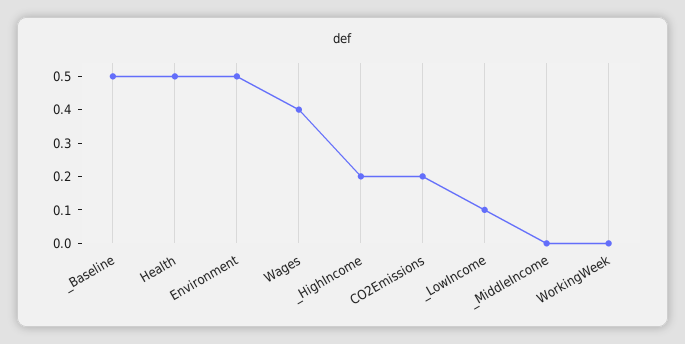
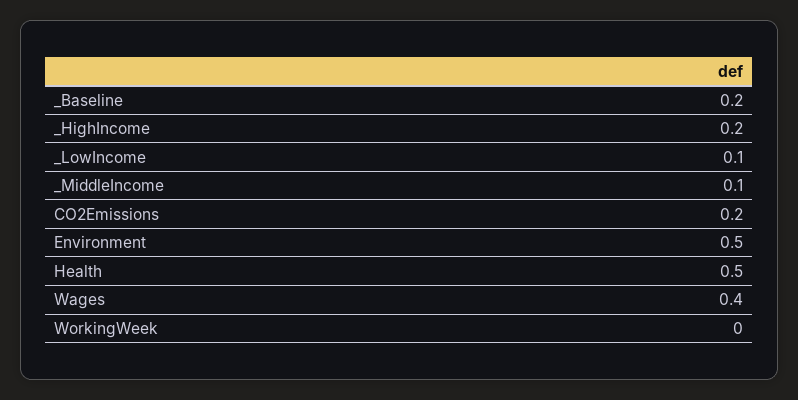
  {
-   "_Baseline": 0.5,
+   "_Baseline": 0.2,
    "Health": 0.5,
    "Environment": 0.5,
    "Wages": 0.4,
    "_HighIncome": 0.2,
    "CO2Emissions": 0.2,
    "_LowIncome": 0.1,
-   "_MiddleIncome": 0,
+   "_MiddleIncome": 0.1,
    "WorkingWeek": 0
  }

